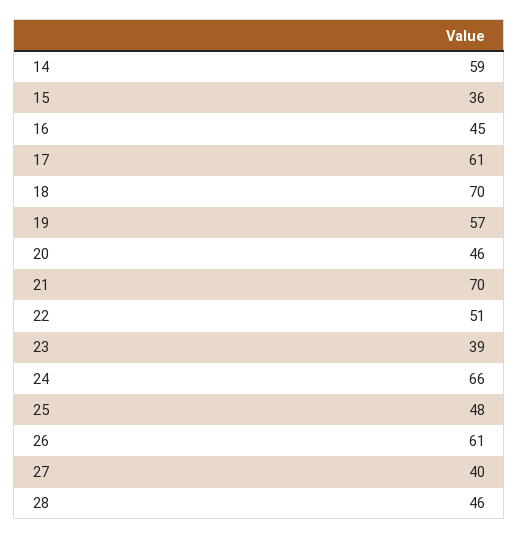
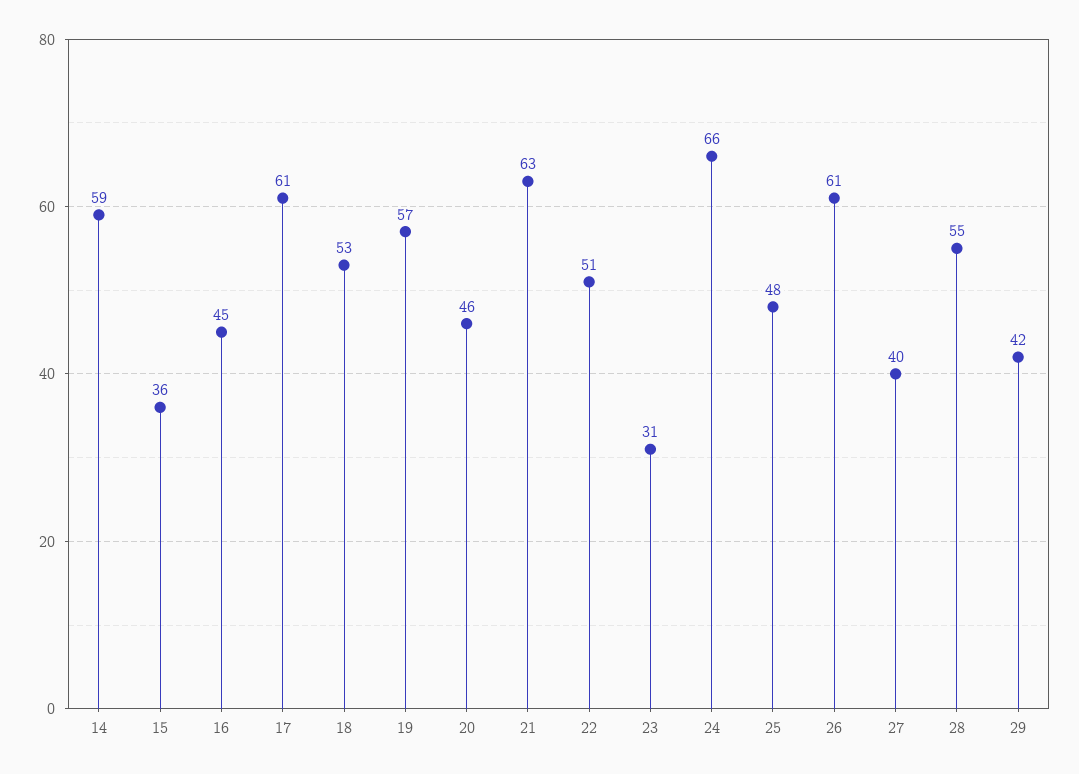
  {
    "14": 59,
    "15": 36,
    "16": 45,
    "17": 61,
-   "18": 70,
+   "18": 53,
    "19": 57,
    "20": 46,
-   "21": 70,
+   "21": 63,
    "22": 51,
-   "23": 39,
+   "23": 31,
    "24": 66,
    "25": 48,
    "26": 61,
    "27": 40,
-   "28": 46
+   "28": 55,
+   "29": 42
  }

